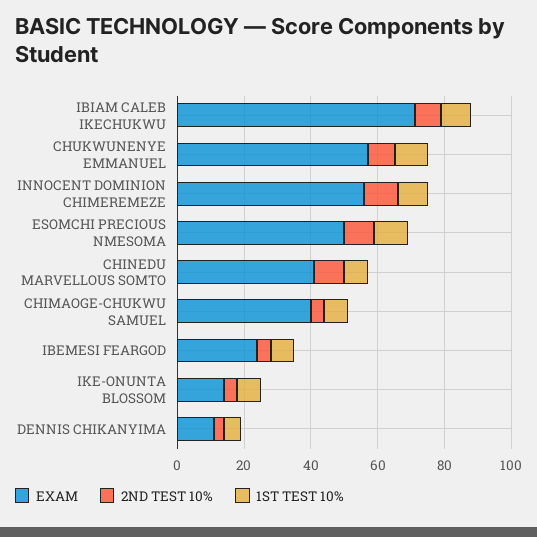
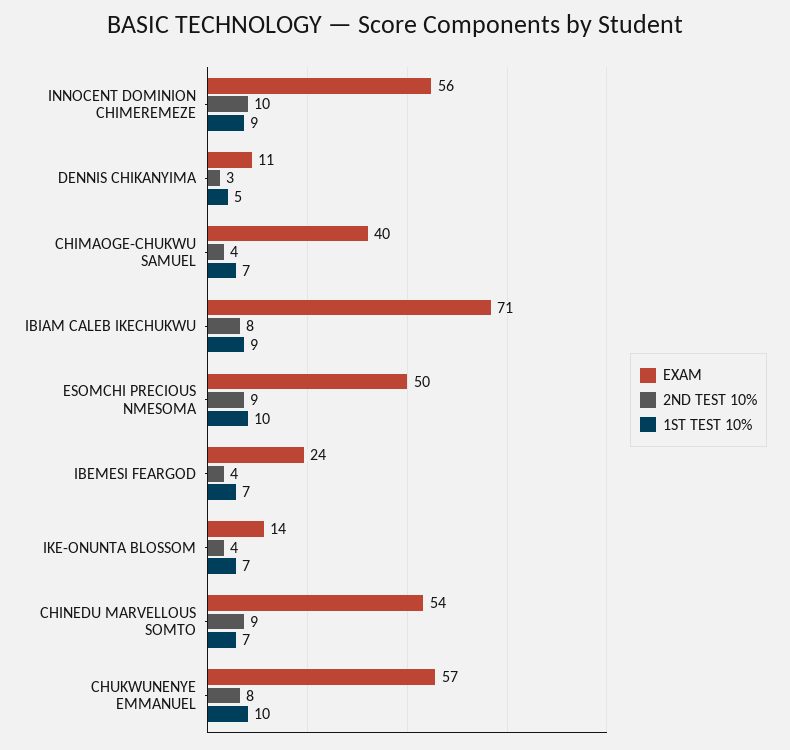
  {
    "EXAM": {
      "IBIAM CALEB IKECHUKWU": 71,
      "CHUKWUNENYE EMMANUEL": 57,
      "INNOCENT DOMINION CHIMEREMEZE": 56,
      "ESOMCHI PRECIOUS NMESOMA": 50,
-     "CHINEDU MARVELLOUS SOMTO": 40,
+     "CHINEDU MARVELLOUS SOMTO": 54,
      "CHIMAOGE-CHUKWU SAMUEL": 40,
      "IBEMESI FEARGOD": 24,
      "IKE-ONUNTA BLOSSOM": 14,
      "DENNIS CHIKANYIMA": 11
    },
    "2ND TEST 10%": {
      "IBIAM CALEB IKECHUKWU": 8,
      "CHUKWUNENYE EMMANUEL": 8,
      "INNOCENT DOMINION CHIMEREMEZE": 10,
      "ESOMCHI PRECIOUS NMESOMA": 9,
      "CHINEDU MARVELLOUS SOMTO": 9,
      "CHIMAOGE-CHUKWU SAMUEL": 4,
      "IBEMESI FEARGOD": 4,
      "IKE-ONUNTA BLOSSOM": 4,
      "DENNIS CHIKANYIMA": 3
    },
    "1ST TEST 10%": {
      "IBIAM CALEB IKECHUKWU": 9,
      "CHUKWUNENYE EMMANUEL": 10,
      "INNOCENT DOMINION CHIMEREMEZE": 9,
      "ESOMCHI PRECIOUS NMESOMA": 10,
      "CHINEDU MARVELLOUS SOMTO": 7,
      "CHIMAOGE-CHUKWU SAMUEL": 7,
      "IBEMESI FEARGOD": 7,
      "IKE-ONUNTA BLOSSOM": 7,
      "DENNIS CHIKANYIMA": 5
    }
  }

